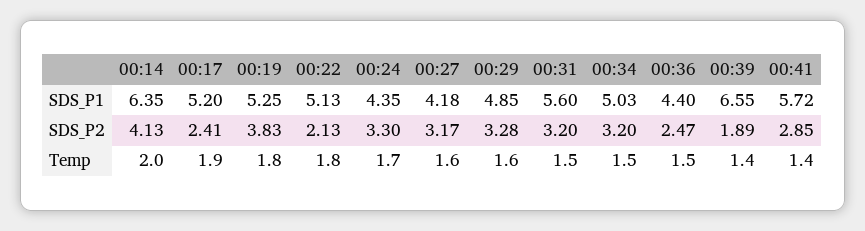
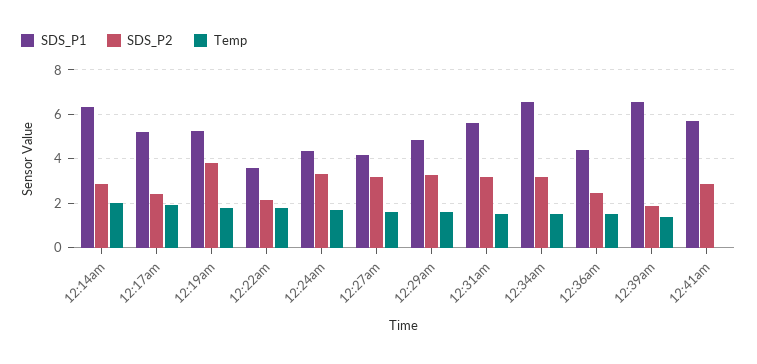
  {
    "SDS_P1": {
      "00:14": 6.35,
      "00:17": 5.2,
      "00:19": 5.25,
-     "00:22": 5.13,
+     "00:22": 3.5,
      "00:24": 4.35,
      "00:27": 4.18,
      "00:29": 4.85,
      "00:31": 5.6,
-     "00:34": 5.03,
+     "00:34": 6.5,
      "00:36": 4.4,
      "00:39": 6.55,
      "00:41": 5.72
    },
    "SDS_P2": {
-     "00:14": 4.13,
+     "00:14": 3,
      "00:17": 2.41,
      "00:19": 3.83,
      "00:22": 2.13,
      "00:24": 3.3,
      "00:27": 3.17,
      "00:29": 3.28,
      "00:31": 3.2,
      "00:34": 3.2,
      "00:36": 2.47,
      "00:39": 1.89,
      "00:41": 2.85
    },
    "Temp": {
      "00:14": 2,
      "00:17": 1.9,
      "00:19": 1.8,
      "00:22": 1.8,
      "00:24": 1.7,
      "00:27": 1.6,
      "00:29": 1.6,
      "00:31": 1.5,
      "00:34": 1.5,
      "00:36": 1.5,
      "00:39": 1.4,
-     "00:41": 1.4
+     "00:41": 0
    }
  }

